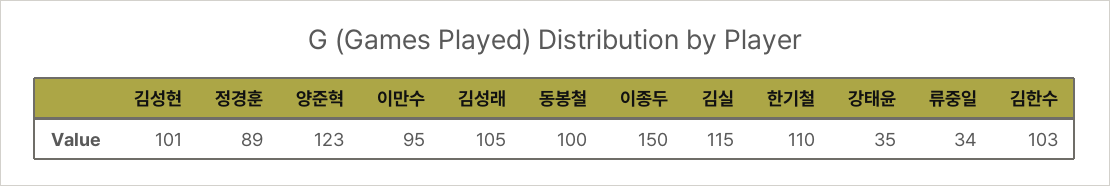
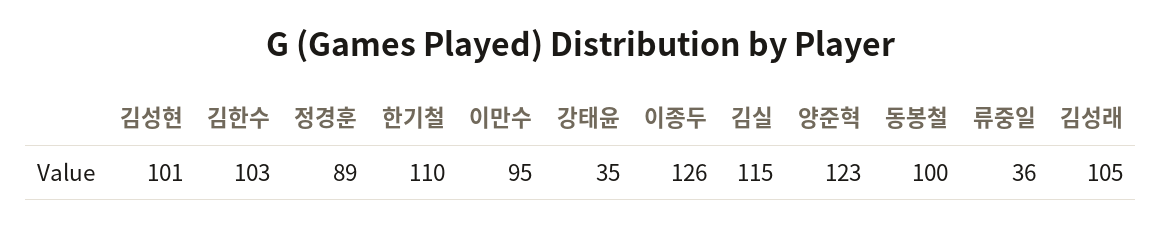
  {
    "김성현": 101,
    "정경훈": 89,
    "양준혁": 123,
    "이만수": 95,
    "김성래": 105,
    "동봉철": 100,
-   "이종두": 150,
+   "이종두": 126,
    "김실": 115,
    "한기철": 110,
    "강태윤": 35,
-   "류중일": 34,
+   "류중일": 36,
    "김한수": 103
  }

